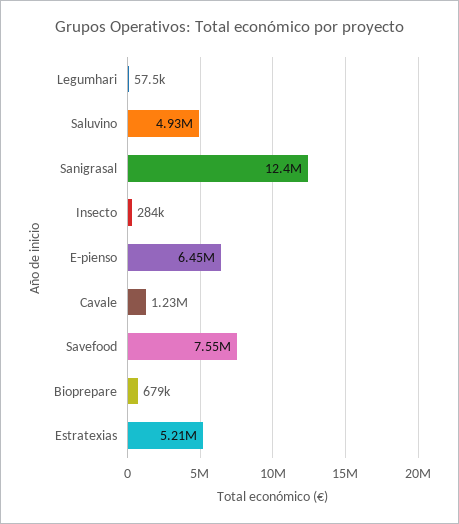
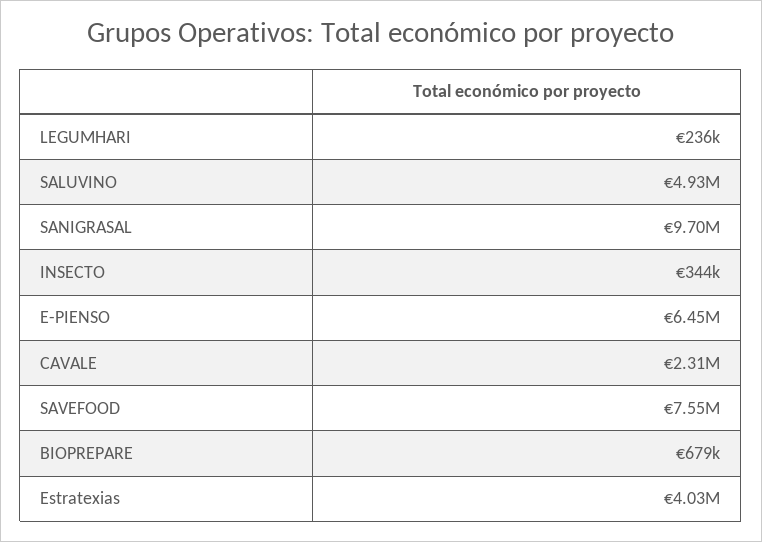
  {
-   "Legumhari": 57500,
+   "Legumhari": 236000,
    "Saluvino": 4930000,
-   "Sanigrasal": 12400000,
+   "Sanigrasal": 9700000,
-   "Insecto": 284000,
+   "Insecto": 344000,
    "E-pienso": 6450000,
-   "Cavale": 1230000,
+   "Cavale": 2310000,
    "Savefood": 7550000,
    "Bioprepare": 679000,
-   "Estratexias": 5210000
+   "Estratexias": 4030000
  }

